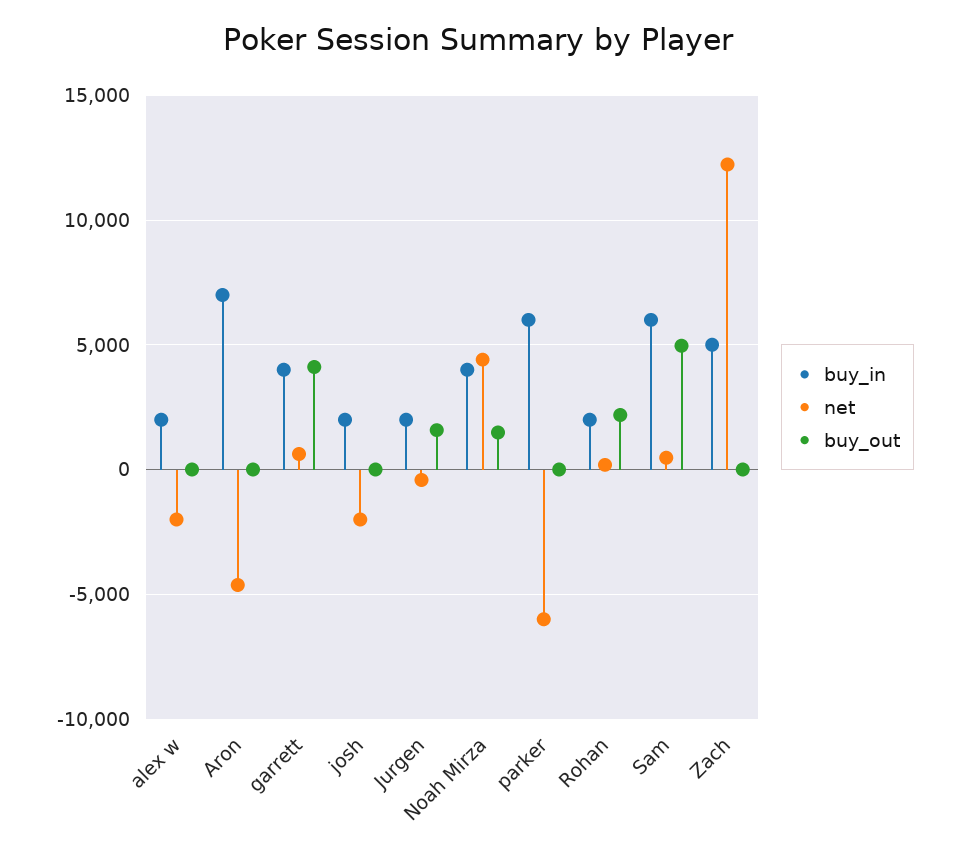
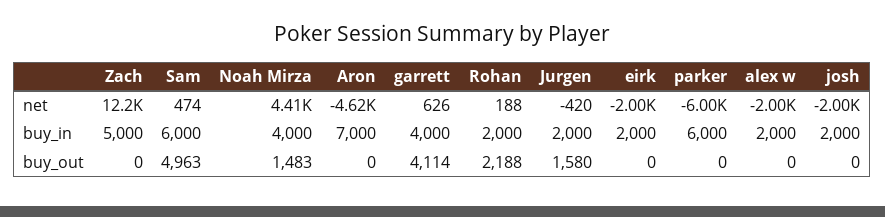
  {
    "buy_in": {
      "alex w": 2000,
      "Aron": 7000,
      "garrett": 4000,
      "josh": 2000,
      "Jurgen": 2000,
      "Noah Mirza": 4000,
      "parker": 6000,
      "Rohan": 2000,
      "Sam": 6000,
-     "Zach": 5000
+     "Zach": 5000,
+     "eirk": 2000
    },
    "net": {
      "alex w": -2000,
      "Aron": -4620,
      "garrett": 626,
      "josh": -2000,
      "Jurgen": -420,
      "Noah Mirza": 4410,
      "parker": -6000,
      "Rohan": 188,
      "Sam": 474,
-     "Zach": 12200
+     "Zach": 12200,
+     "eirk": -2000
    },
    "buy_out": {
      "alex w": 0,
      "Aron": 0,
      "garrett": 4114,
      "josh": 0,
      "Jurgen": 1580,
      "Noah Mirza": 1483,
      "parker": 0,
      "Rohan": 2188,
      "Sam": 4963,
-     "Zach": 0
+     "Zach": 0,
+     "eirk": 0
    }
  }

